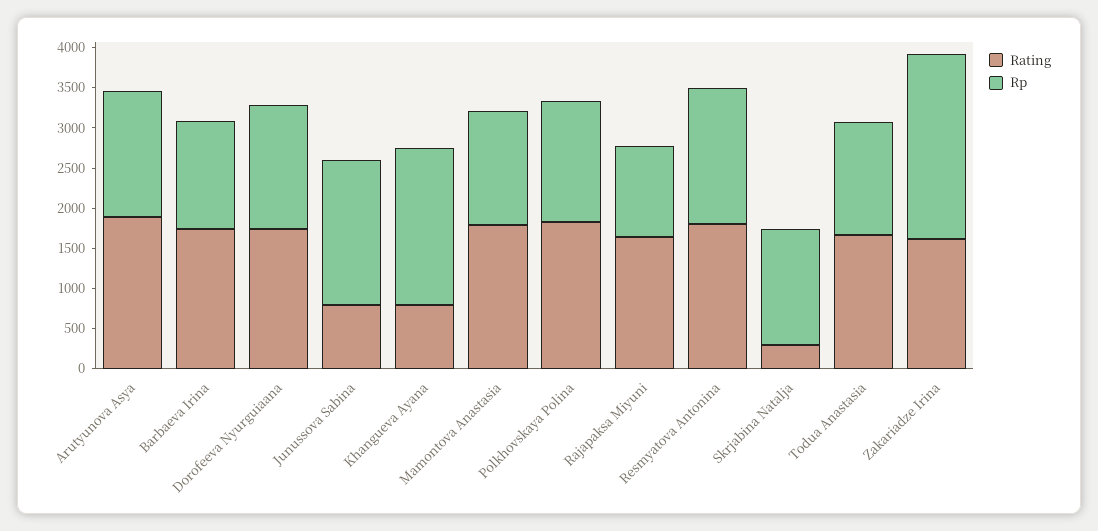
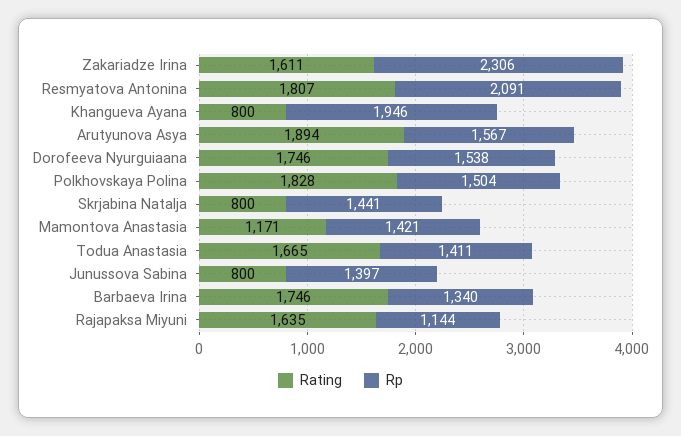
  {
    "Rating": {
      "Arutyunova Asya": 1894,
      "Barbaeva Irina": 1746,
      "Dorofeeva Nyurguiaana": 1746,
      "Junussova Sabina": 800,
      "Khangueva Ayana": 800,
-     "Mamontova Anastasia": 1800,
+     "Mamontova Anastasia": 1171,
      "Polkhovskaya Polina": 1828,
      "Rajapaksa Miyuni": 1635,
      "Resmyatova Antonina": 1807,
-     "Skrjabina Natalja": 300,
+     "Skrjabina Natalja": 800,
      "Todua Anastasia": 1665,
      "Zakariadze Irina": 1611
    },
    "Rp": {
      "Arutyunova Asya": 1567,
      "Barbaeva Irina": 1340,
      "Dorofeeva Nyurguiaana": 1538,
-     "Junussova Sabina": 1800,
+     "Junussova Sabina": 1397,
      "Khangueva Ayana": 1946,
      "Mamontova Anastasia": 1421,
      "Polkhovskaya Polina": 1504,
      "Rajapaksa Miyuni": 1144,
-     "Resmyatova Antonina": 1700,
+     "Resmyatova Antonina": 2091,
      "Skrjabina Natalja": 1441,
      "Todua Anastasia": 1411,
      "Zakariadze Irina": 2306
    }
  }

